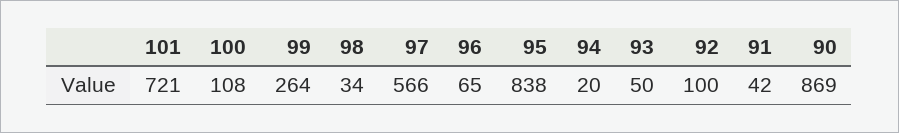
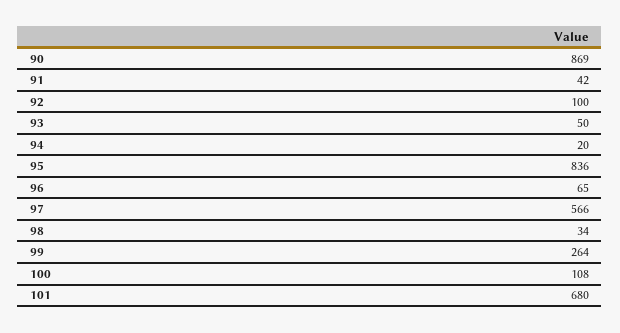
  {
-   "101": 721,
+   "101": 680,
    "100": 108,
    "99": 264,
    "98": 34,
    "97": 566,
    "96": 65,
-   "95": 838,
+   "95": 836,
    "94": 20,
    "93": 50,
    "92": 100,
    "91": 42,
    "90": 869
  }

